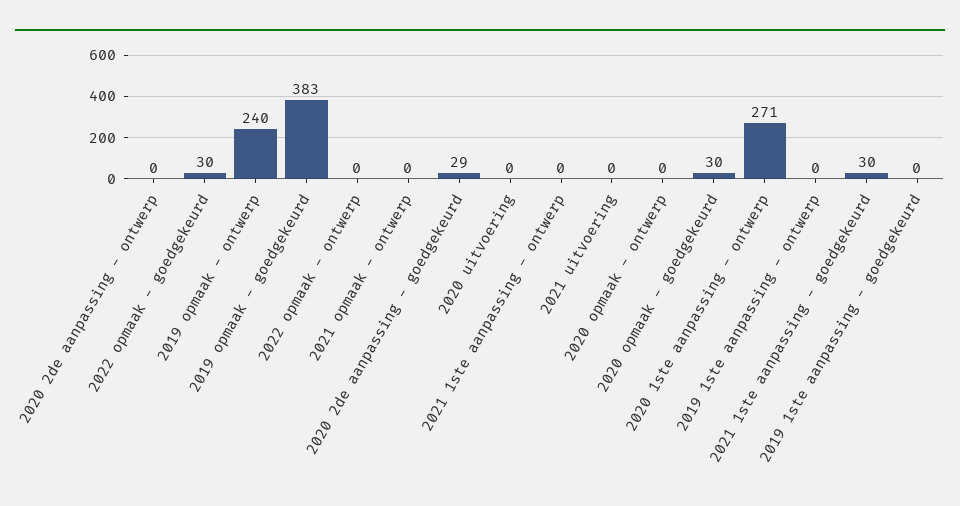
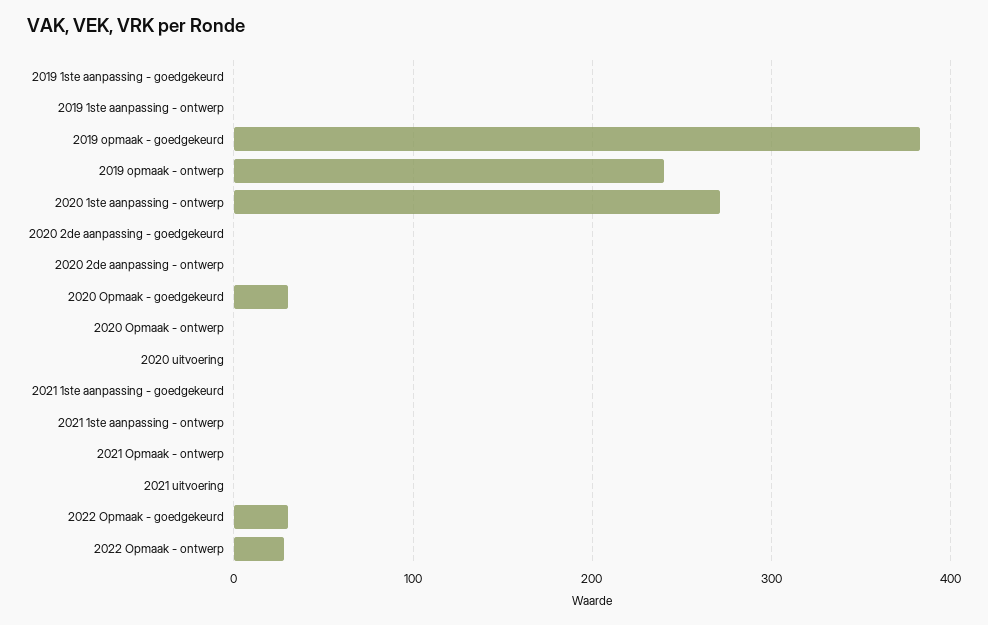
  {
    "2020 2de aanpassing - ontwerp": 0,
    "2022 opmaak - goedgekeurd": 30,
    "2019 opmaak - ontwerp": 240,
    "2019 opmaak - goedgekeurd": 383,
-   "2022 opmaak - ontwerp": 0,
+   "2022 opmaak - ontwerp": 30,
    "2021 opmaak - ontwerp": 0,
-   "2020 2de aanpassing - goedgekeurd": 29,
+   "2020 2de aanpassing - goedgekeurd": 0,
    "2020 uitvoering": 0,
    "2021 1ste aanpassing - ontwerp": 0,
    "2021 uitvoering": 0,
    "2020 opmaak - ontwerp": 0,
    "2020 opmaak - goedgekeurd": 30,
    "2020 1ste aanpassing - ontwerp": 271,
    "2019 1ste aanpassing - ontwerp": 0,
-   "2021 1ste aanpassing - goedgekeurd": 30,
+   "2021 1ste aanpassing - goedgekeurd": 0,
    "2019 1ste aanpassing - goedgekeurd": 0
  }

